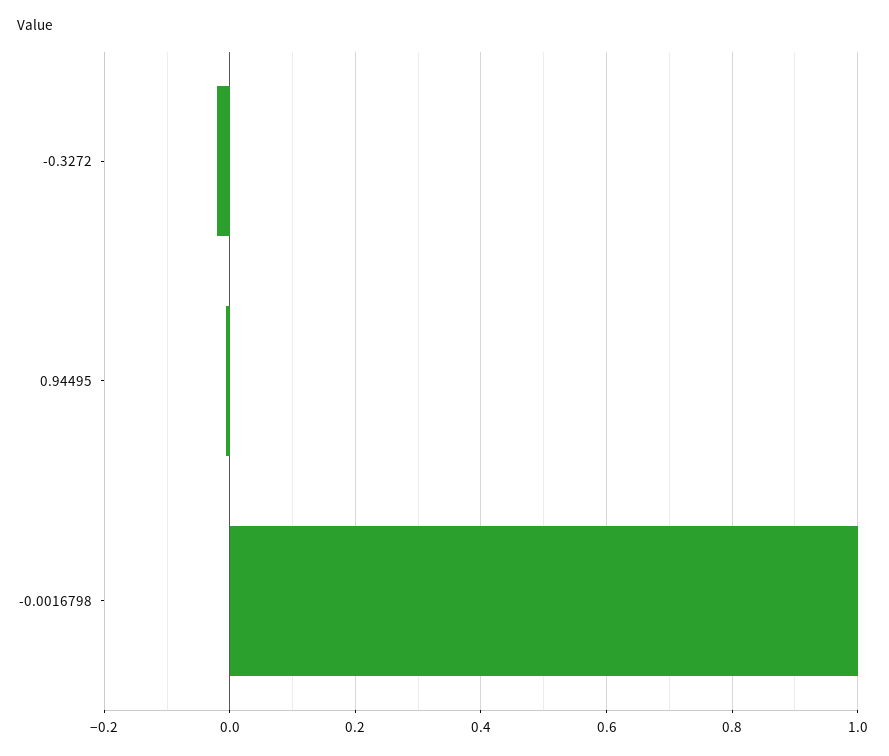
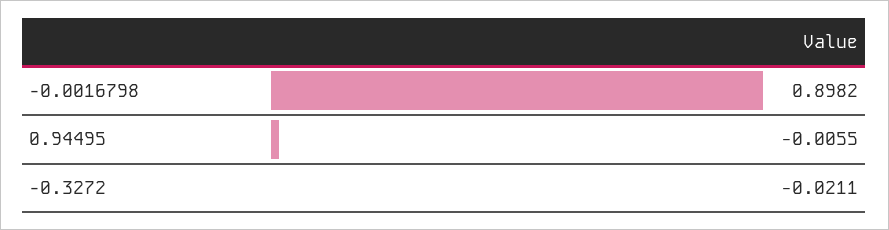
  {
    "-0.3272": -0.0211,
    "0.94495": -0.0055,
-   "-0.0016798": 1
+   "-0.0016798": 0.8982
  }

